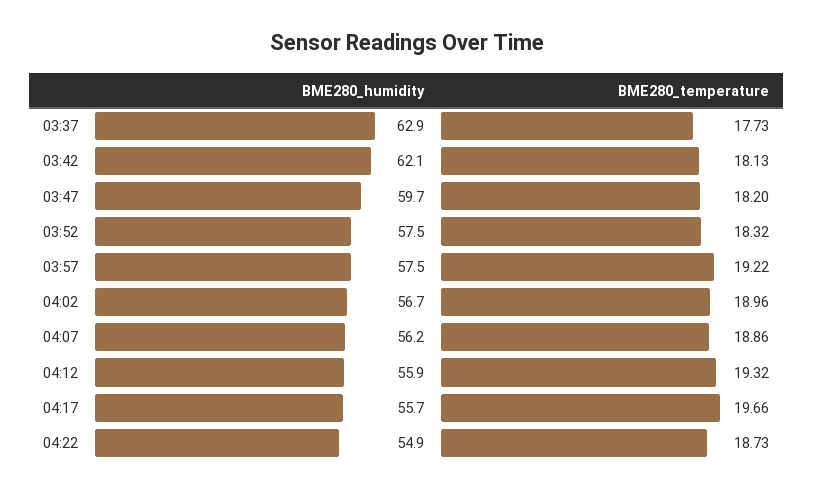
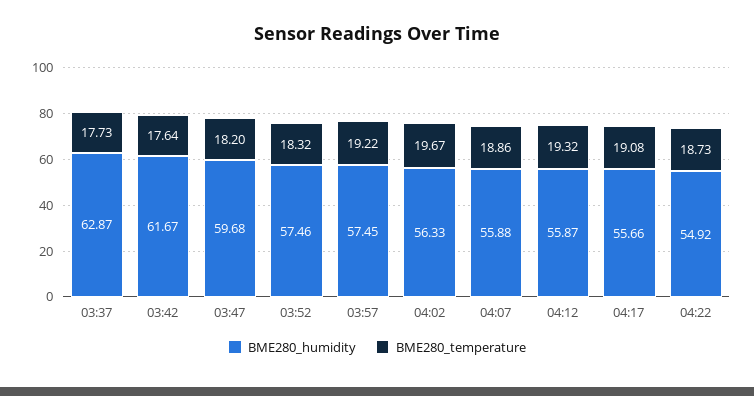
  {
    "BME280_humidity": {
      "03:37": 62.87,
-     "03:42": 62.1,
+     "03:42": 61.67,
      "03:47": 59.68,
      "03:52": 57.46,
      "03:57": 57.45,
-     "04:02": 56.7,
+     "04:02": 56.33,
-     "04:07": 56.2,
+     "04:07": 55.88,
      "04:12": 55.87,
      "04:17": 55.66,
      "04:22": 54.92
    },
    "BME280_temperature": {
      "03:37": 17.73,
-     "03:42": 18.13,
+     "03:42": 17.64,
      "03:47": 18.2,
      "03:52": 18.32,
      "03:57": 19.22,
-     "04:02": 18.96,
+     "04:02": 19.67,
      "04:07": 18.86,
      "04:12": 19.32,
-     "04:17": 19.66,
+     "04:17": 19.08,
      "04:22": 18.73
    }
  }

